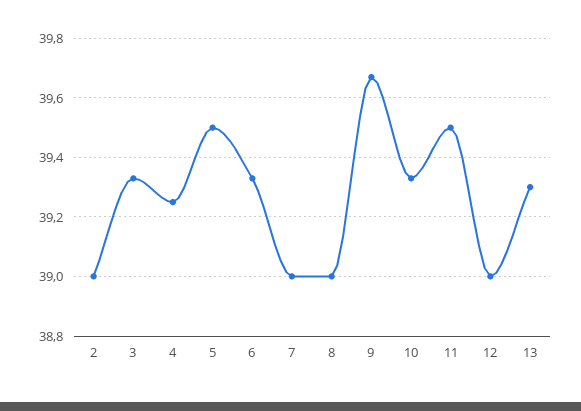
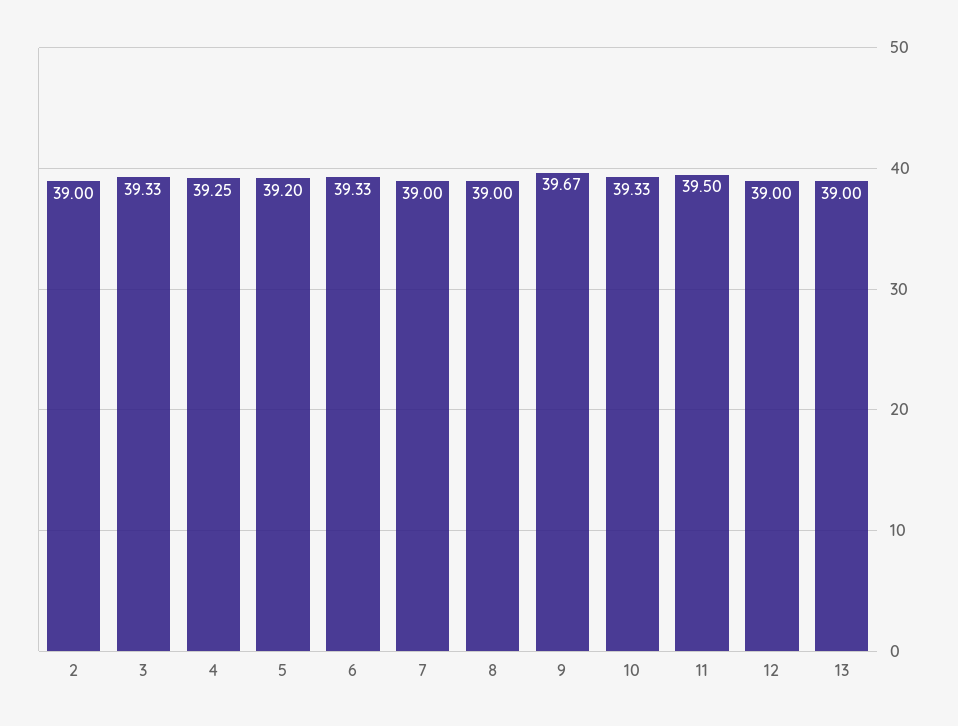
  {
    "2": 39,
    "3": 39.33,
    "4": 39.25,
-   "5": 39.5,
+   "5": 39.2,
    "6": 39.33,
    "7": 39,
    "8": 39,
    "9": 39.67,
    "10": 39.33,
    "11": 39.5,
    "12": 39,
-   "13": 39.3
+   "13": 39
  }

